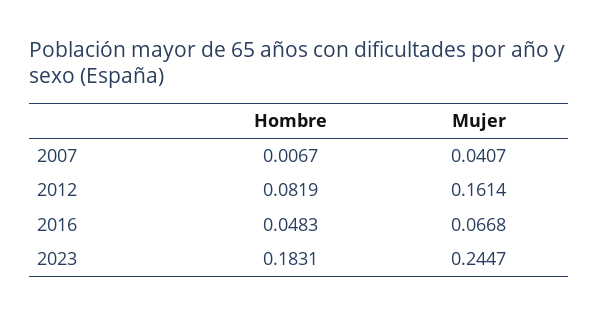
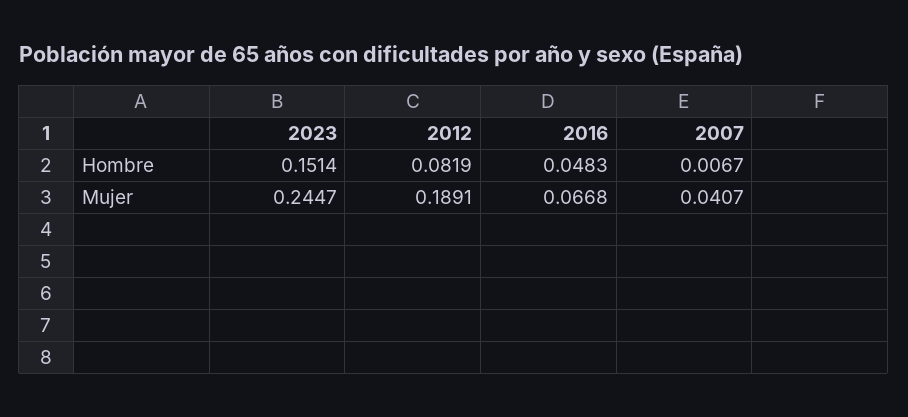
  {
    "Hombre": {
      "2007": 0.0067,
      "2012": 0.0819,
      "2016": 0.0483,
-     "2023": 0.1831
+     "2023": 0.1514
    },
    "Mujer": {
      "2007": 0.0407,
-     "2012": 0.1614,
+     "2012": 0.1891,
      "2016": 0.0668,
      "2023": 0.2447
    }
  }

